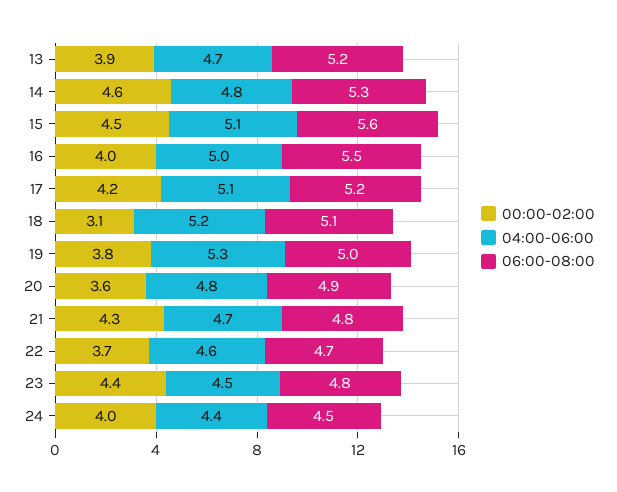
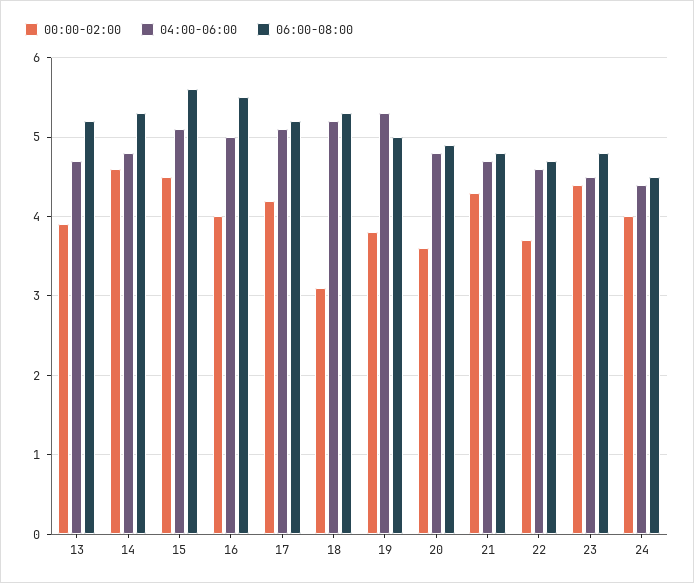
  {
    "00:00-02:00": {
      "13": 3.9,
      "14": 4.6,
      "15": 4.5,
      "16": 4,
      "17": 4.2,
      "18": 3.1,
      "19": 3.8,
      "20": 3.6,
      "21": 4.3,
      "22": 3.7,
      "23": 4.4,
      "24": 4
    },
    "04:00-06:00": {
      "13": 4.7,
      "14": 4.8,
      "15": 5.1,
      "16": 5,
      "17": 5.1,
      "18": 5.2,
      "19": 5.3,
      "20": 4.8,
      "21": 4.7,
      "22": 4.6,
      "23": 4.5,
      "24": 4.4
    },
    "06:00-08:00": {
      "13": 5.2,
      "14": 5.3,
      "15": 5.6,
      "16": 5.5,
      "17": 5.2,
-     "18": 5.1,
+     "18": 5.3,
      "19": 5,
      "20": 4.9,
      "21": 4.8,
      "22": 4.7,
      "23": 4.8,
      "24": 4.5
    }
  }

